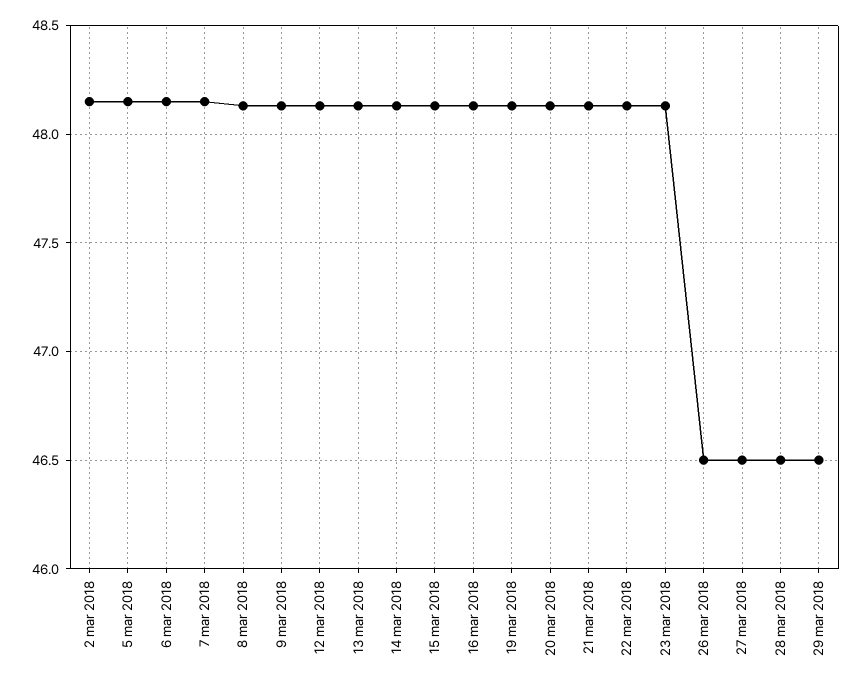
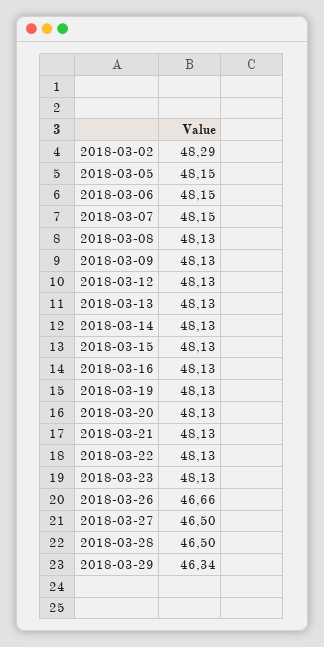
  {
-   "2 mar 2018": 48.15,
+   "2 mar 2018": 48.29,
    "5 mar 2018": 48.15,
    "6 mar 2018": 48.15,
    "7 mar 2018": 48.15,
    "8 mar 2018": 48.13,
    "9 mar 2018": 48.13,
    "12 mar 2018": 48.13,
    "13 mar 2018": 48.13,
    "14 mar 2018": 48.13,
    "15 mar 2018": 48.13,
    "16 mar 2018": 48.13,
    "19 mar 2018": 48.13,
    "20 mar 2018": 48.13,
    "21 mar 2018": 48.13,
    "22 mar 2018": 48.13,
    "23 mar 2018": 48.13,
-   "26 mar 2018": 46.5,
+   "26 mar 2018": 46.66,
    "27 mar 2018": 46.5,
    "28 mar 2018": 46.5,
-   "29 mar 2018": 46.5
+   "29 mar 2018": 46.34
  }

